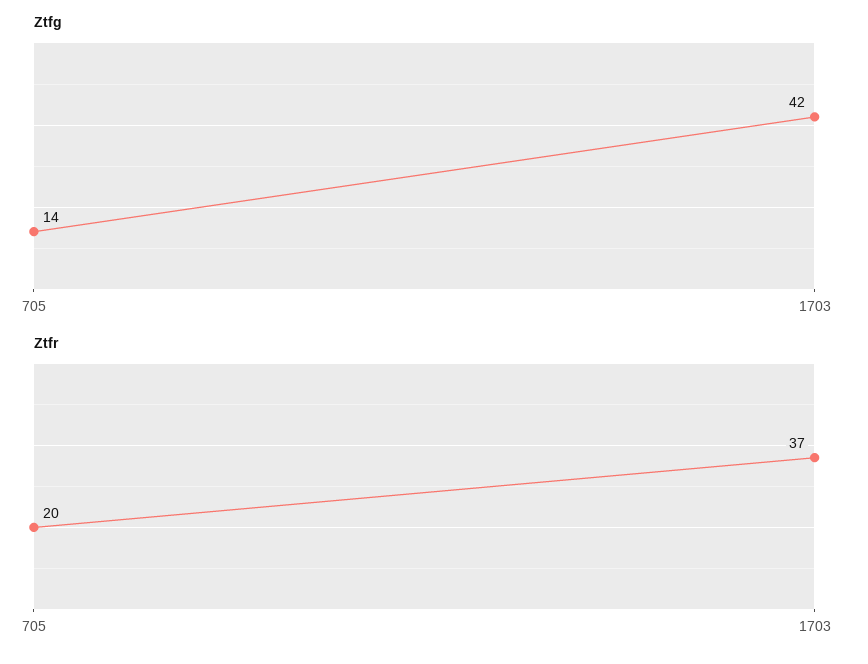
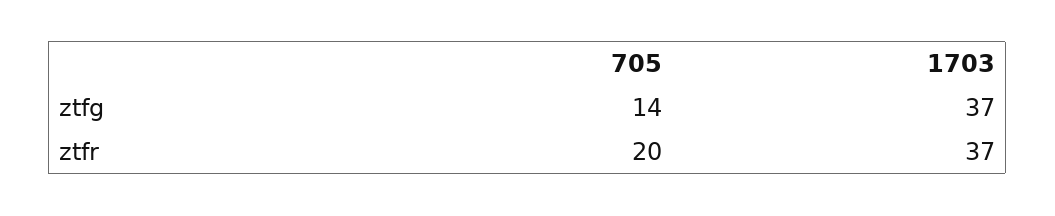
  {
    "Ztfg": {
      "705": 14,
-     "1703": 42
+     "1703": 37
    },
    "Ztfr": {
      "705": 20,
      "1703": 37
    }
  }

